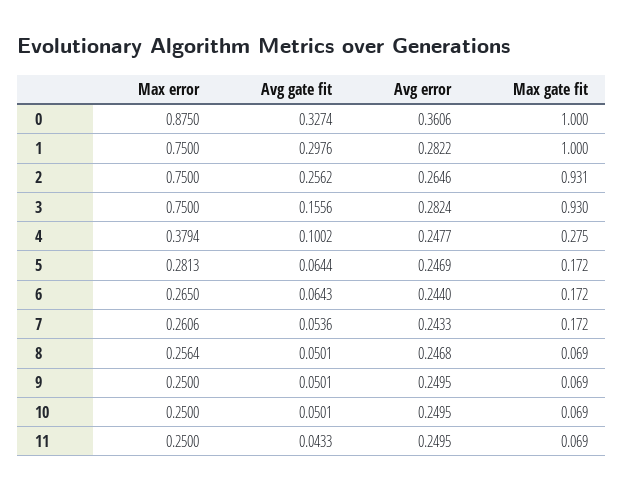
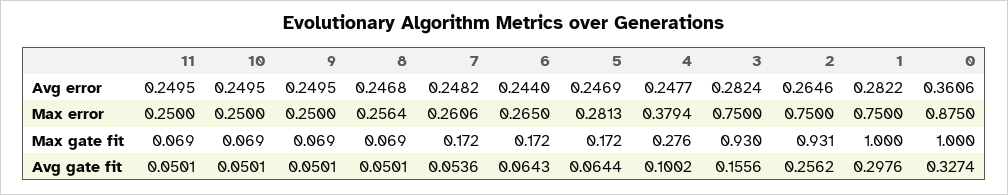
  {
    "Max error": {
      "0": 0.875,
      "1": 0.75,
      "2": 0.75,
      "3": 0.75,
      "4": 0.3794,
      "5": 0.2813,
      "6": 0.265,
      "7": 0.2606,
      "8": 0.2564,
      "9": 0.25,
      "10": 0.25,
      "11": 0.25
    },
    "Avg gate fit": {
      "0": 0.3274,
      "1": 0.2976,
      "2": 0.2562,
      "3": 0.1556,
      "4": 0.1002,
      "5": 0.0644,
      "6": 0.0643,
      "7": 0.0536,
      "8": 0.0501,
      "9": 0.0501,
      "10": 0.0501,
-     "11": 0.0433
+     "11": 0.0501
    },
    "Avg error": {
      "0": 0.3606,
      "1": 0.2822,
      "2": 0.2646,
      "3": 0.2824,
      "4": 0.2477,
      "5": 0.2469,
      "6": 0.244,
-     "7": 0.2433,
+     "7": 0.2482,
      "8": 0.2468,
      "9": 0.2495,
      "10": 0.2495,
      "11": 0.2495
    },
    "Max gate fit": {
      "0": 1,
      "1": 1,
      "2": 0.931,
      "3": 0.93,
-     "4": 0.275,
+     "4": 0.276,
      "5": 0.172,
      "6": 0.172,
      "7": 0.172,
      "8": 0.069,
      "9": 0.069,
      "10": 0.069,
      "11": 0.069
    }
  }

